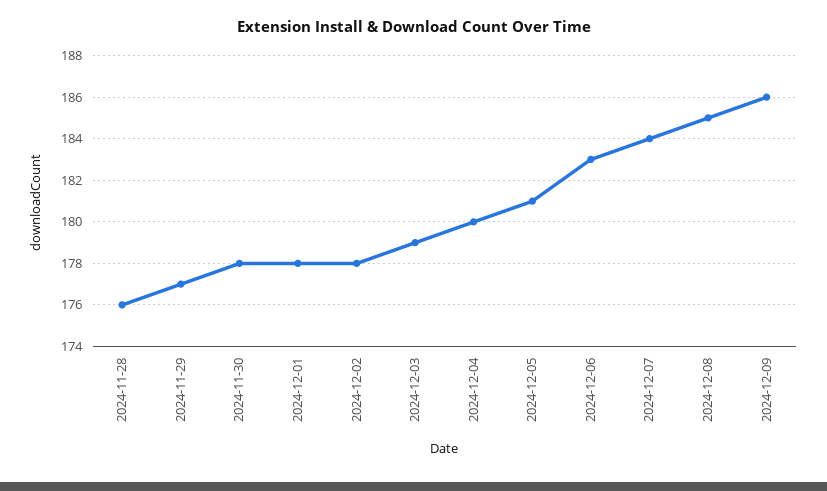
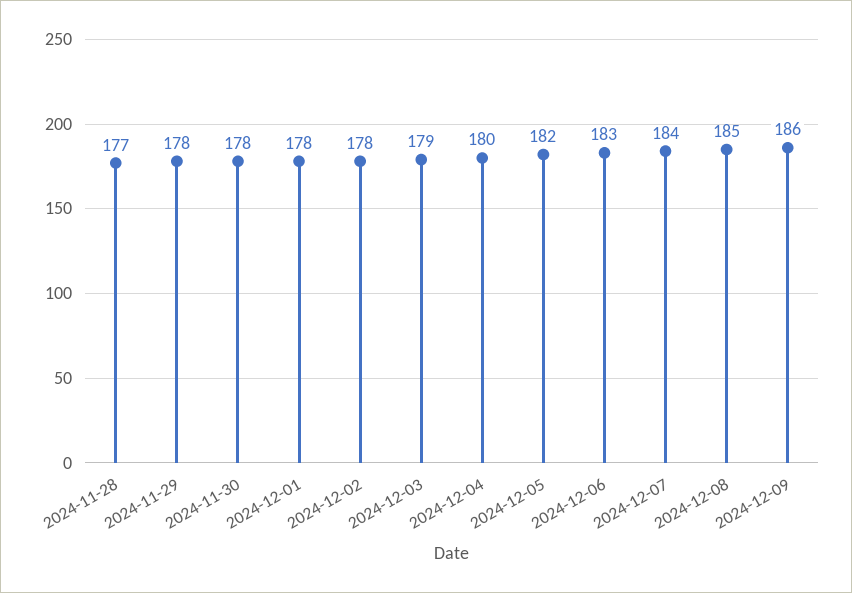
  {
-   "2024-11-28": 176,
+   "2024-11-28": 177,
-   "2024-11-29": 177,
+   "2024-11-29": 178,
    "2024-11-30": 178,
    "2024-12-01": 178,
    "2024-12-02": 178,
    "2024-12-03": 179,
    "2024-12-04": 180,
-   "2024-12-05": 181,
+   "2024-12-05": 182,
    "2024-12-06": 183,
    "2024-12-07": 184,
    "2024-12-08": 185,
    "2024-12-09": 186
  }

